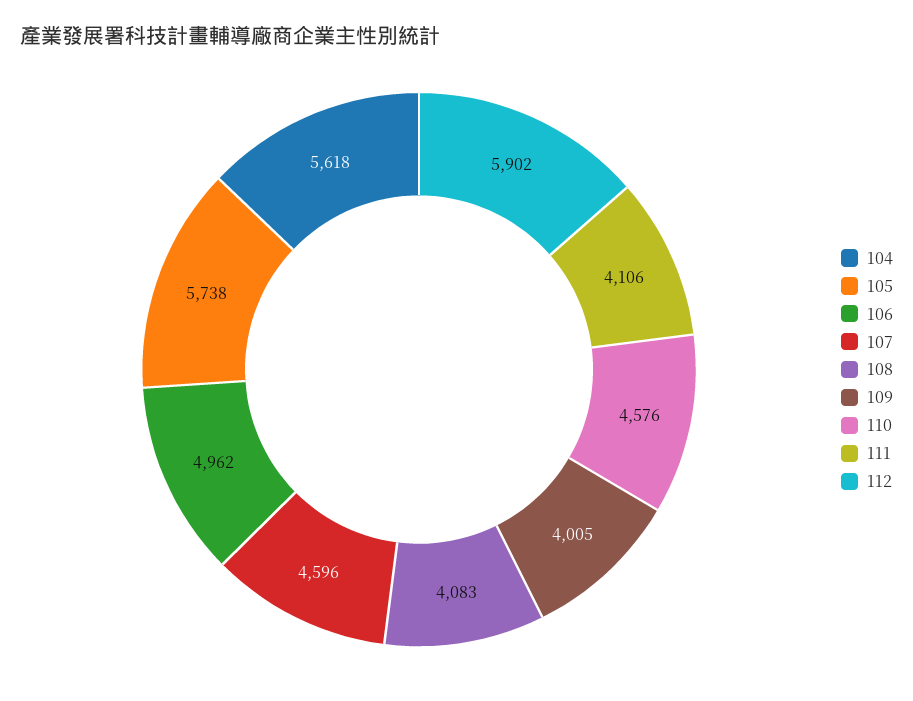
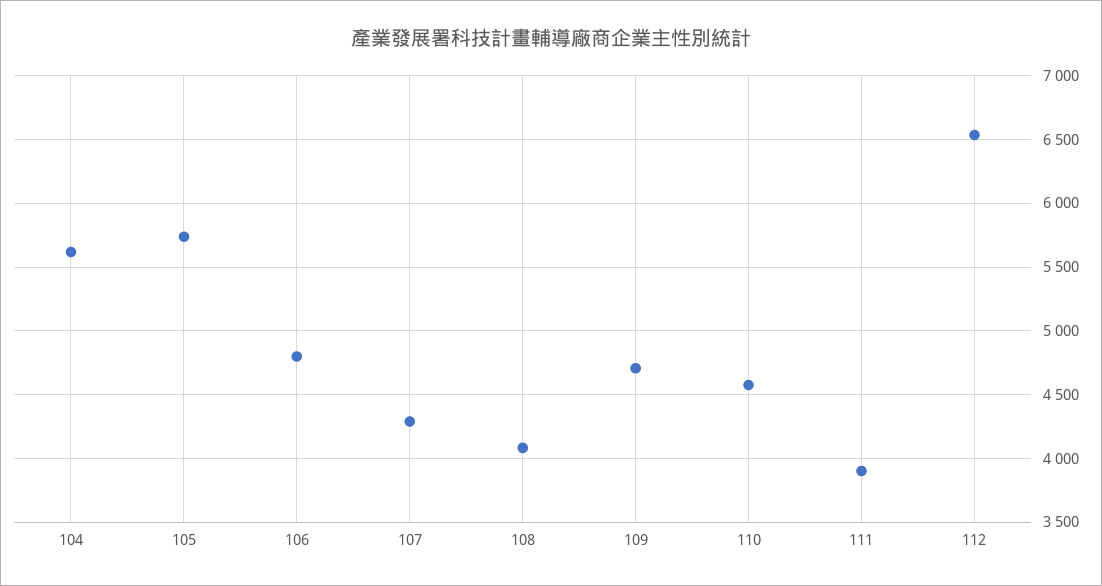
  {
    "104": 5618,
    "105": 5738,
-   "106": 4962,
+   "106": 4800,
-   "107": 4596,
+   "107": 4300,
    "108": 4083,
-   "109": 4005,
+   "109": 4700,
    "110": 4576,
-   "111": 4106,
+   "111": 3900,
-   "112": 5902
+   "112": 6550
  }

